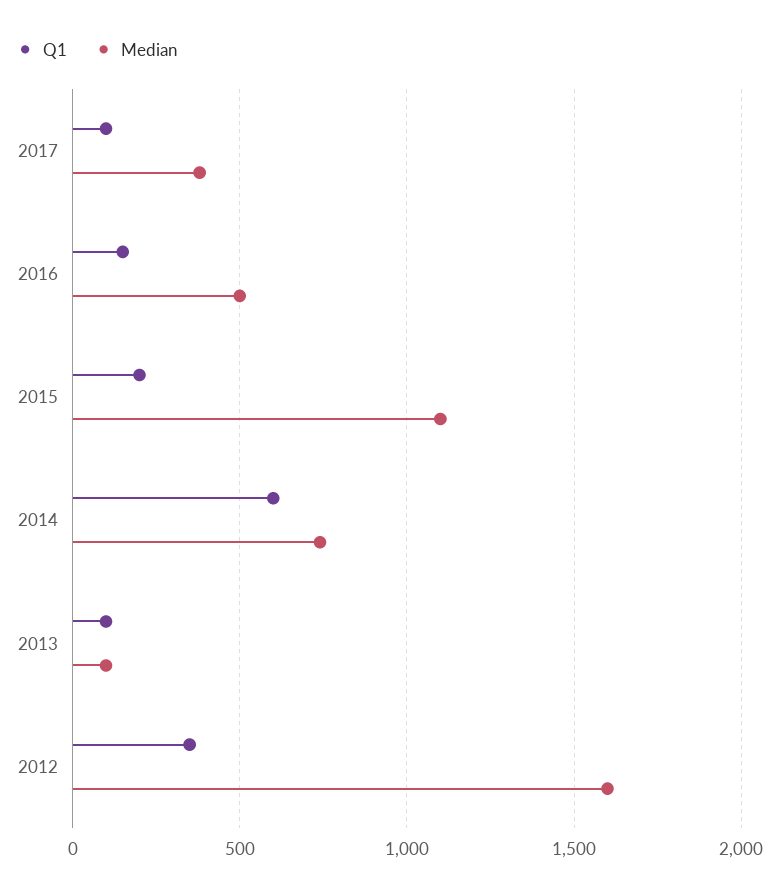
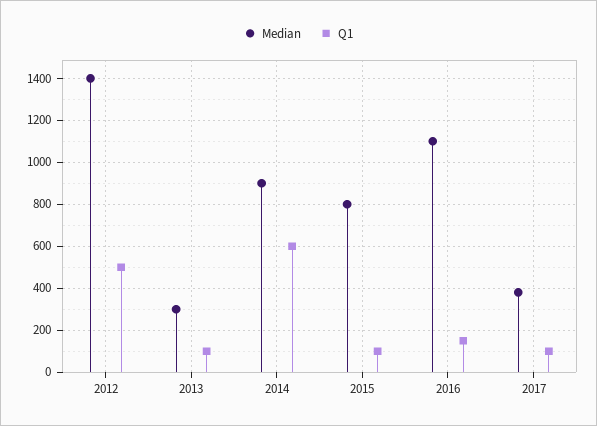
  {
    "Q1": {
      "2017": 100,
      "2016": 150,
-     "2015": 200,
+     "2015": 100,
      "2014": 600,
      "2013": 100,
-     "2012": 350
+     "2012": 500
    },
    "Median": {
      "2017": 400,
-     "2016": 500,
+     "2016": 1100,
-     "2015": 1100,
+     "2015": 800,
-     "2014": 750,
+     "2014": 900,
-     "2013": 100,
+     "2013": 300,
-     "2012": 1600
+     "2012": 1400
    }
  }

